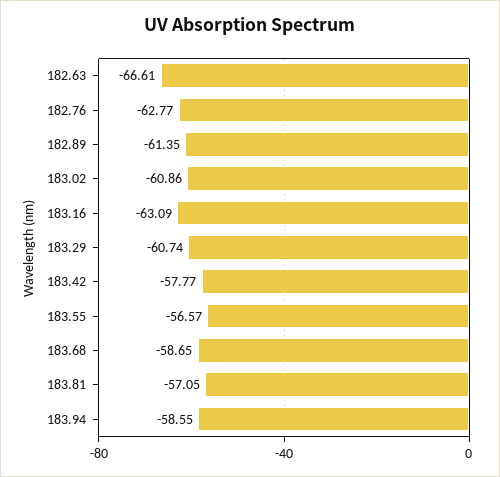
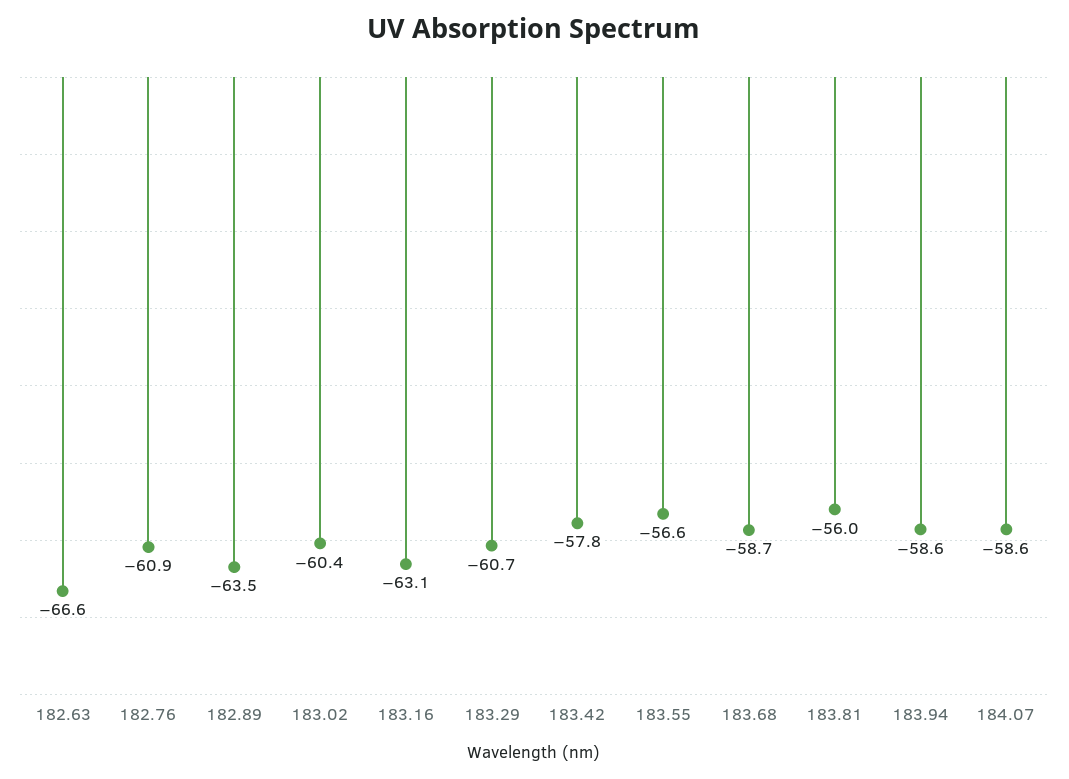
  {
    "182.63": -66.61,
-   "182.76": -62.77,
+   "182.76": -60.9,
-   "182.89": -61.35,
+   "182.89": -63.5,
-   "183.02": -60.86,
+   "183.02": -60.4,
    "183.16": -63.09,
    "183.29": -60.74,
    "183.42": -57.77,
    "183.55": -56.57,
    "183.68": -58.65,
-   "183.81": -57.05,
+   "183.81": -56,
-   "183.94": -58.55
+   "183.94": -58.55,
+   "184.07": -58.6
  }

